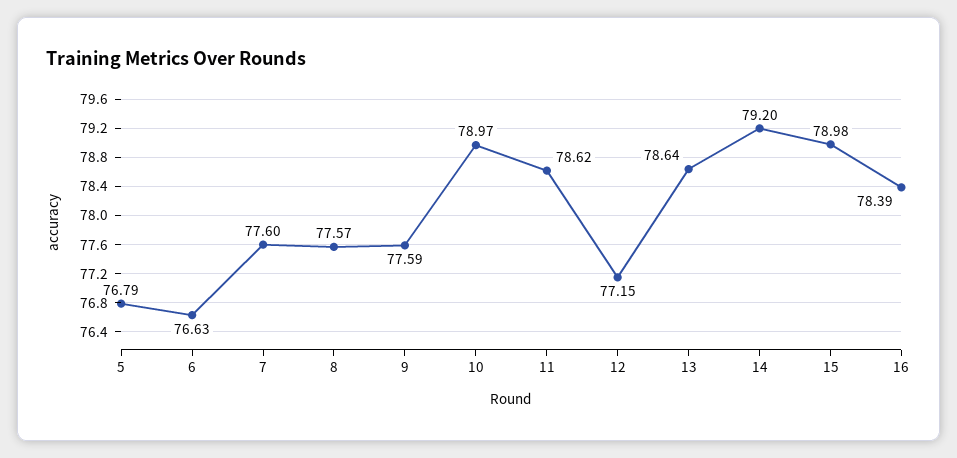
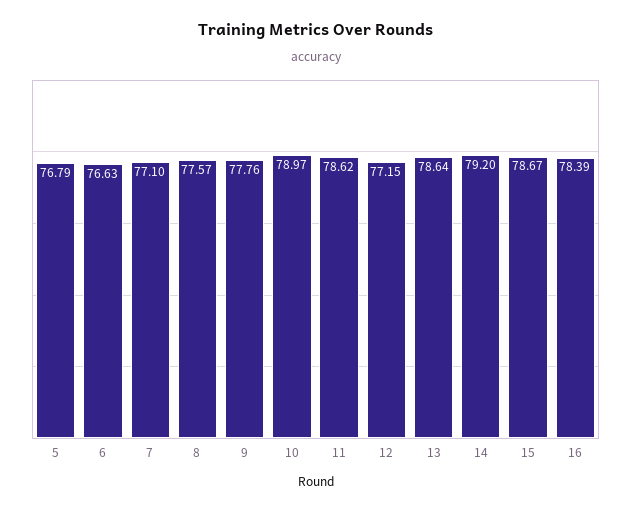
  {
    "5": 76.79,
    "6": 76.63,
-   "7": 77.6,
+   "7": 77.1,
    "8": 77.57,
-   "9": 77.59,
+   "9": 77.76,
    "10": 78.97,
    "11": 78.62,
    "12": 77.15,
    "13": 78.64,
    "14": 79.2,
-   "15": 78.98,
+   "15": 78.67,
    "16": 78.39
  }

